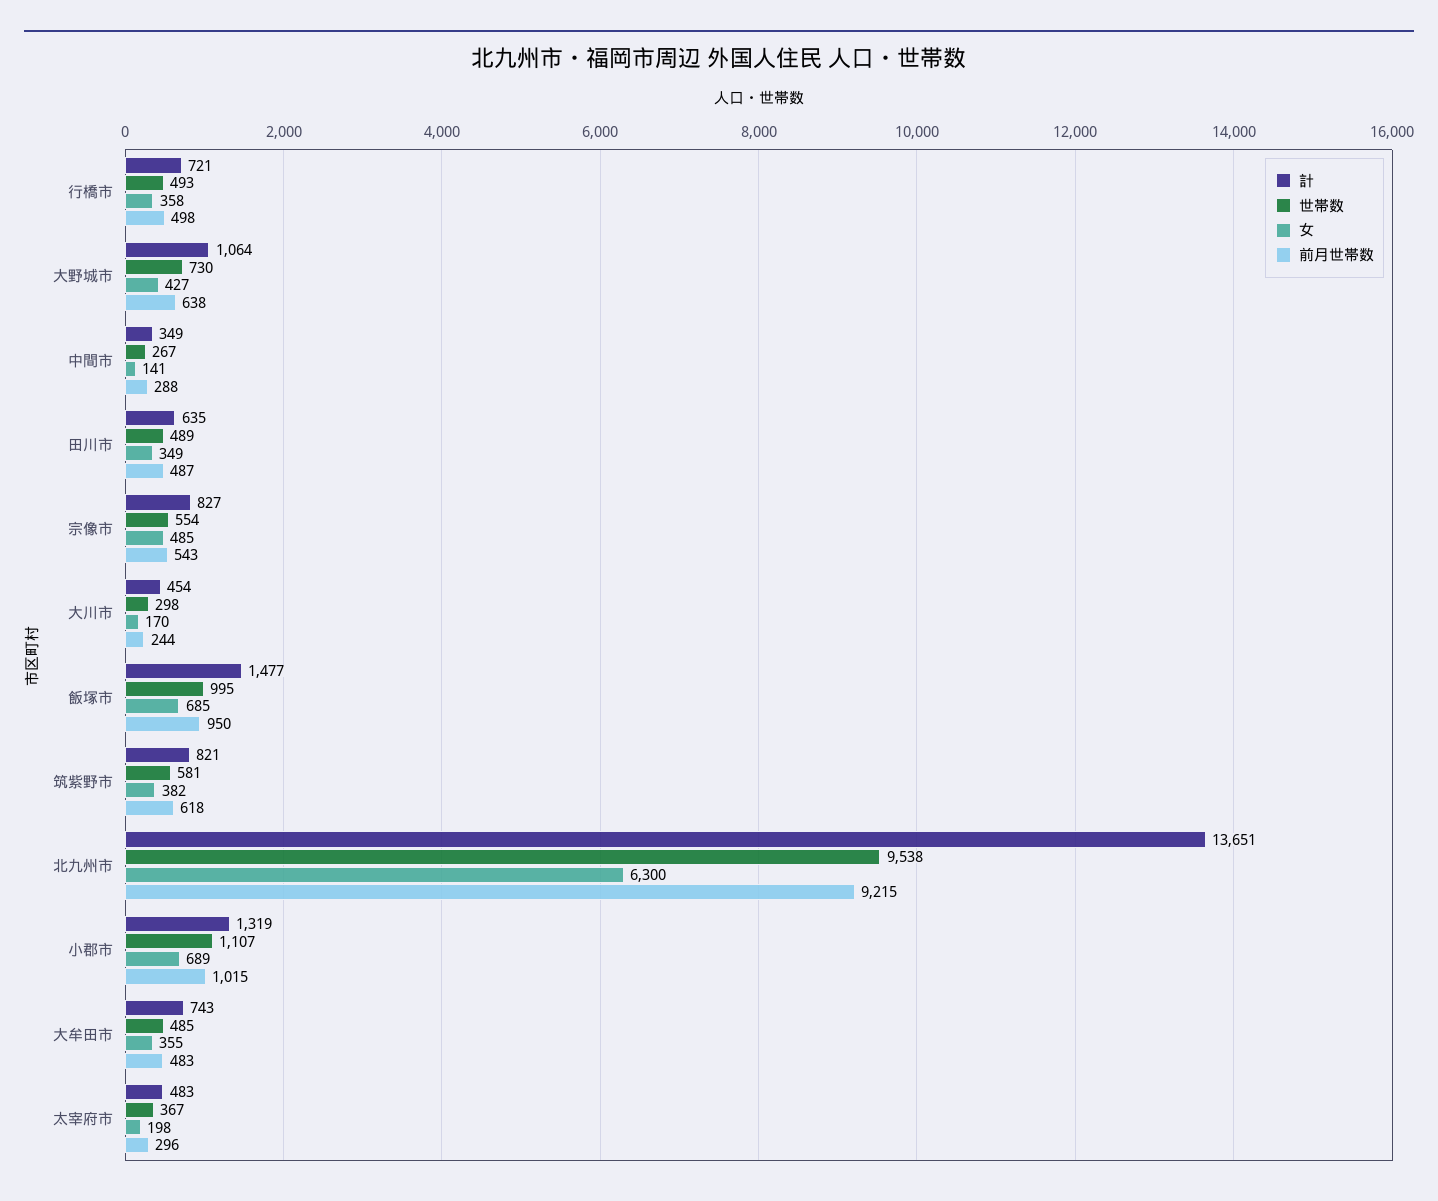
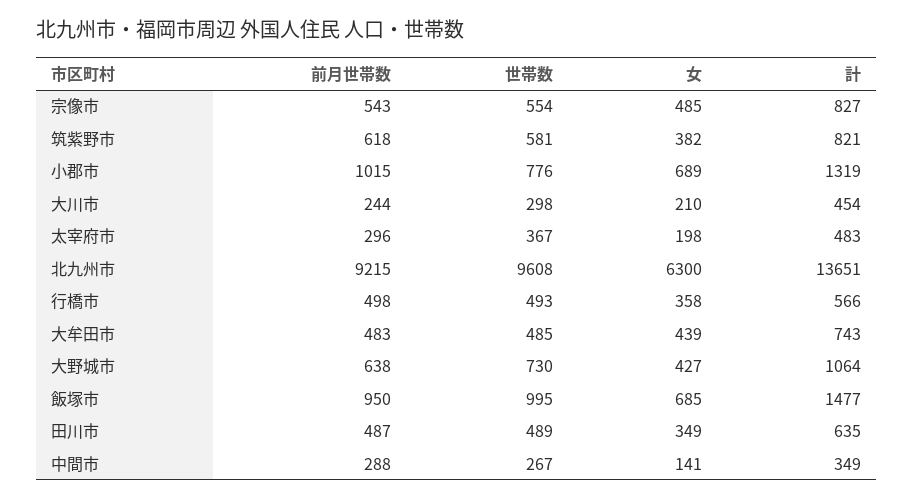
  {
    "計": {
-     "行橋市": 721,
+     "行橋市": 566,
      "大野城市": 1064,
      "中間市": 349,
      "田川市": 635,
      "宗像市": 827,
      "大川市": 454,
      "飯塚市": 1477,
      "筑紫野市": 821,
      "北九州市": 13651,
      "小郡市": 1319,
      "大牟田市": 743,
      "太宰府市": 483
    },
    "世帯数": {
      "行橋市": 493,
      "大野城市": 730,
      "中間市": 267,
      "田川市": 489,
      "宗像市": 554,
      "大川市": 298,
      "飯塚市": 995,
      "筑紫野市": 581,
-     "北九州市": 9538,
+     "北九州市": 9608,
-     "小郡市": 1107,
+     "小郡市": 776,
      "大牟田市": 485,
      "太宰府市": 367
    },
    "女": {
      "行橋市": 358,
      "大野城市": 427,
      "中間市": 141,
      "田川市": 349,
      "宗像市": 485,
-     "大川市": 170,
+     "大川市": 210,
      "飯塚市": 685,
      "筑紫野市": 382,
      "北九州市": 6300,
      "小郡市": 689,
-     "大牟田市": 355,
+     "大牟田市": 439,
      "太宰府市": 198
    },
    "前月世帯数": {
      "行橋市": 498,
      "大野城市": 638,
      "中間市": 288,
      "田川市": 487,
      "宗像市": 543,
      "大川市": 244,
      "飯塚市": 950,
      "筑紫野市": 618,
      "北九州市": 9215,
      "小郡市": 1015,
      "大牟田市": 483,
      "太宰府市": 296
    }
  }

